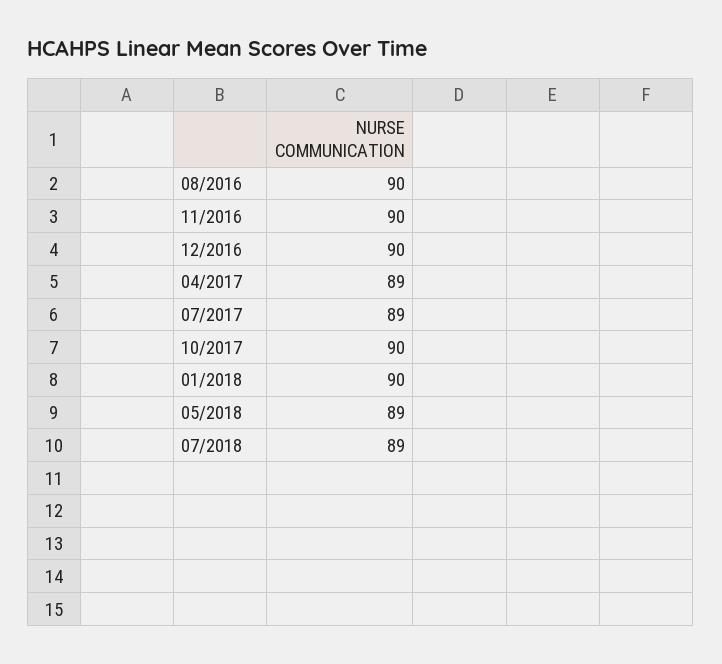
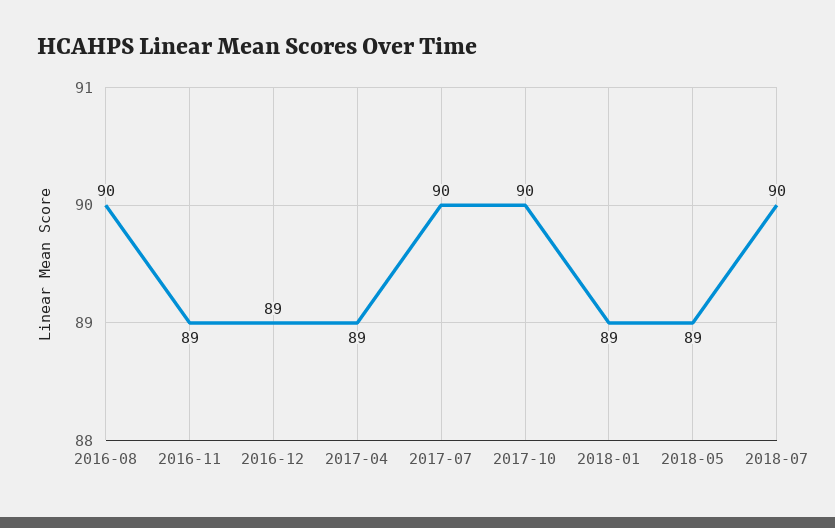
  {
    "08/2016": 90,
-   "11/2016": 90,
+   "11/2016": 89,
-   "12/2016": 90,
+   "12/2016": 89,
    "04/2017": 89,
-   "07/2017": 89,
+   "07/2017": 90,
    "10/2017": 90,
-   "01/2018": 90,
+   "01/2018": 89,
    "05/2018": 89,
-   "07/2018": 89
+   "07/2018": 90
  }

